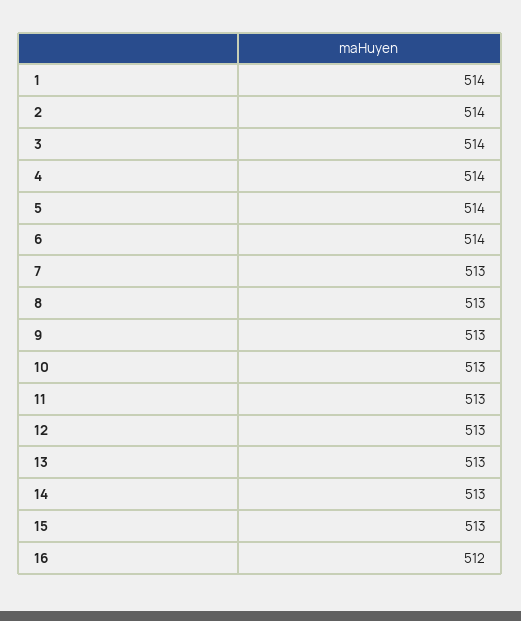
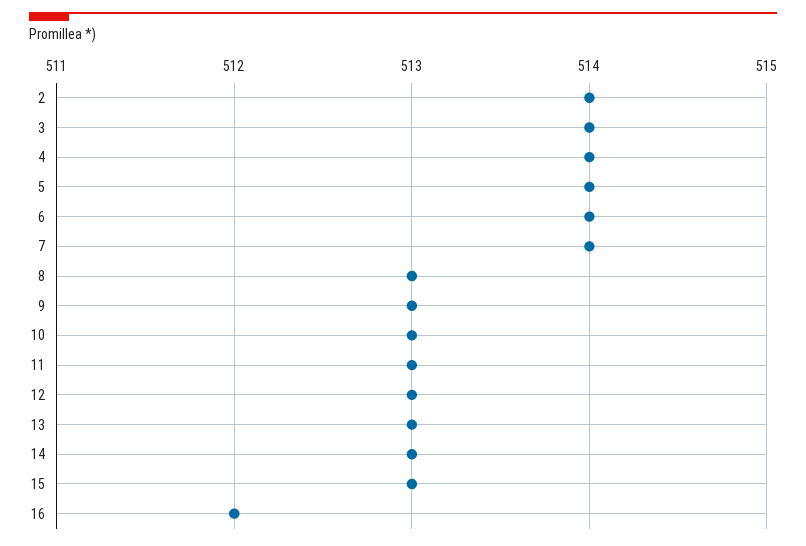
  {
-   "1": 514,
    "2": 514,
    "3": 514,
    "4": 514,
    "5": 514,
    "6": 514,
-   "7": 513,
+   "7": 514,
    "8": 513,
    "9": 513,
    "10": 513,
    "11": 513,
    "12": 513,
    "13": 513,
    "14": 513,
    "15": 513,
    "16": 512
  }

